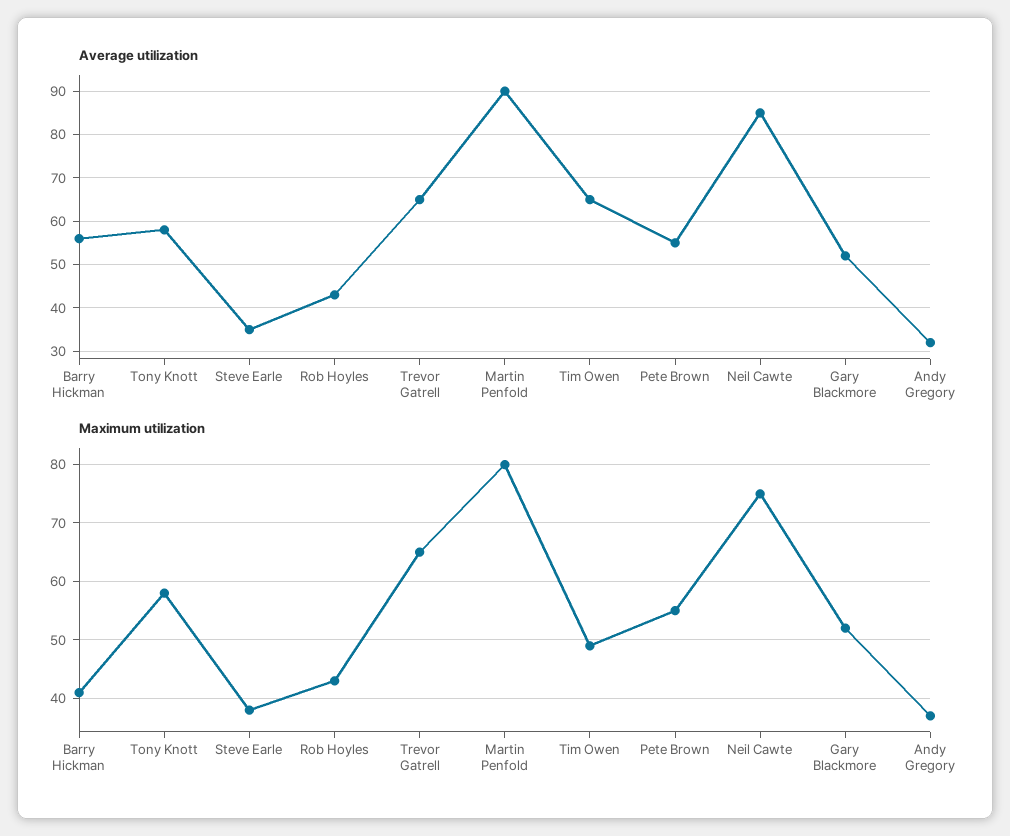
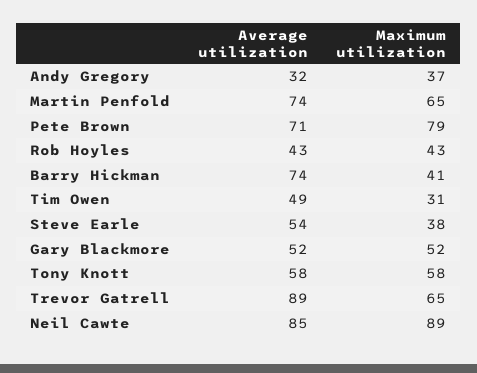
  {
    "Average utilization": {
-     "Barry Hickman": 55,
+     "Barry Hickman": 74,
      "Tony Knott": 58,
-     "Steve Earle": 35,
+     "Steve Earle": 54,
      "Rob Hoyles": 43,
-     "Trevor Gatrell": 65,
+     "Trevor Gatrell": 89,
-     "Martin Penfold": 90,
+     "Martin Penfold": 74,
-     "Tim Owen": 65,
+     "Tim Owen": 49,
-     "Pete Brown": 55,
+     "Pete Brown": 71,
      "Neil Cawte": 85,
      "Gary Blackmore": 52,
      "Andy Gregory": 32
    },
    "Maximum utilization": {
      "Barry Hickman": 41,
      "Tony Knott": 58,
      "Steve Earle": 38,
      "Rob Hoyles": 43,
      "Trevor Gatrell": 65,
-     "Martin Penfold": 80,
+     "Martin Penfold": 65,
-     "Tim Owen": 50,
+     "Tim Owen": 31,
-     "Pete Brown": 55,
+     "Pete Brown": 79,
-     "Neil Cawte": 75,
+     "Neil Cawte": 89,
      "Gary Blackmore": 52,
      "Andy Gregory": 37
    }
  }

